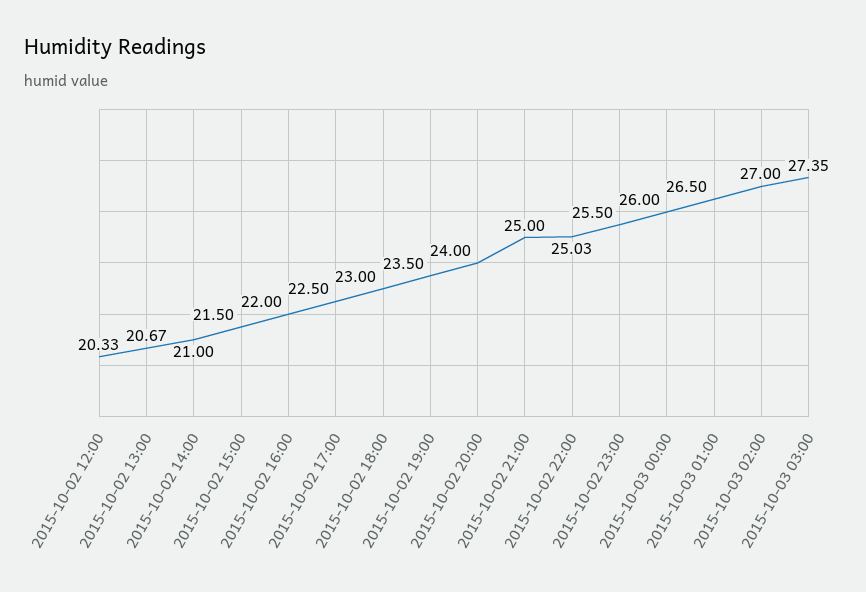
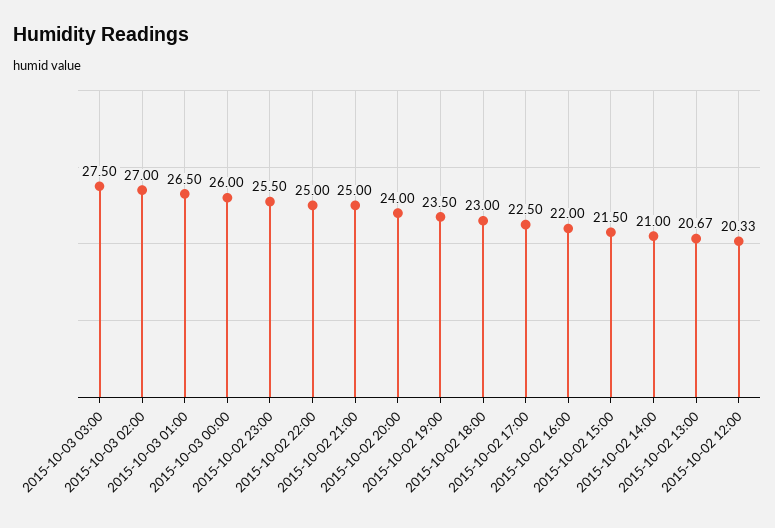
  {
    "2015-10-02 12:00": 20.33,
    "2015-10-02 13:00": 20.67,
    "2015-10-02 14:00": 21,
    "2015-10-02 15:00": 21.5,
    "2015-10-02 16:00": 22,
    "2015-10-02 17:00": 22.5,
    "2015-10-02 18:00": 23,
    "2015-10-02 19:00": 23.5,
    "2015-10-02 20:00": 24,
    "2015-10-02 21:00": 25,
-   "2015-10-02 22:00": 25.03,
+   "2015-10-02 22:00": 25,
    "2015-10-02 23:00": 25.5,
    "2015-10-03 00:00": 26,
    "2015-10-03 01:00": 26.5,
    "2015-10-03 02:00": 27,
-   "2015-10-03 03:00": 27.35
+   "2015-10-03 03:00": 27.5
  }

